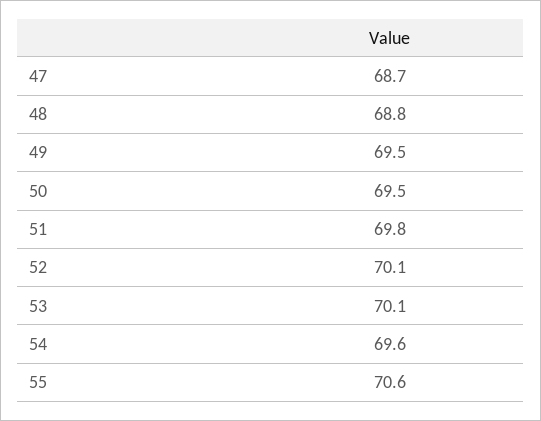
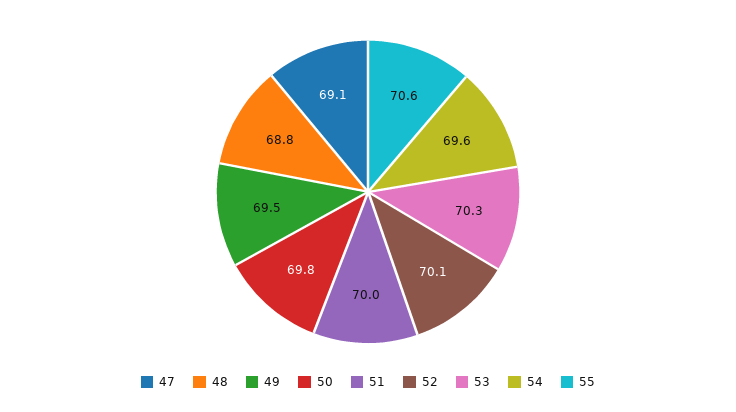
  {
-   "47": 68.7,
+   "47": 69.1,
    "48": 68.8,
    "49": 69.5,
-   "50": 69.5,
+   "50": 69.8,
-   "51": 69.8,
+   "51": 70,
    "52": 70.1,
-   "53": 70.1,
+   "53": 70.3,
    "54": 69.6,
    "55": 70.6
  }

